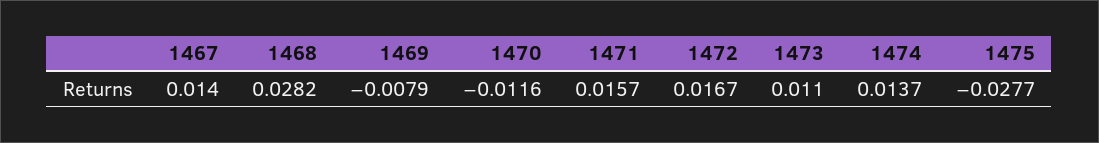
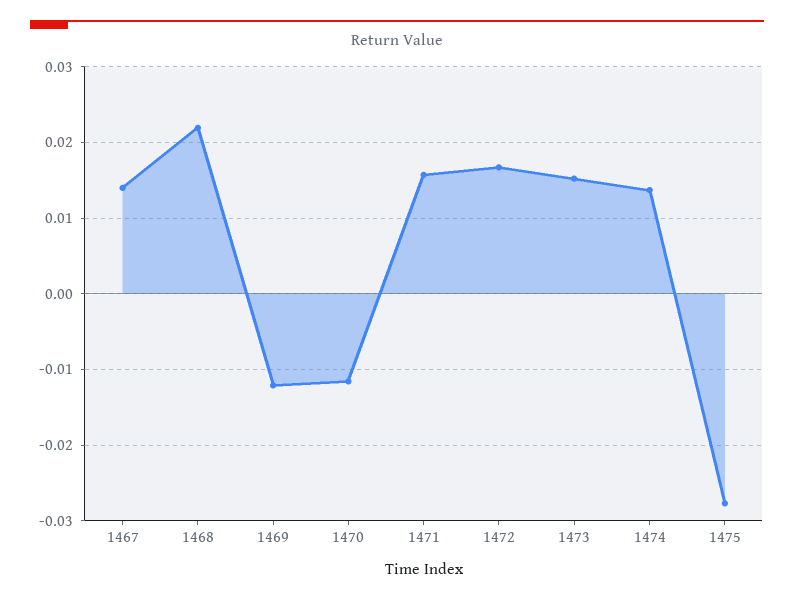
  {
    "1467": 0.014,
-   "1468": 0.0282,
+   "1468": 0.022,
-   "1469": -0.0079,
+   "1469": -0.012,
    "1470": -0.0116,
    "1471": 0.0157,
    "1472": 0.0167,
-   "1473": 0.011,
+   "1473": 0.015,
    "1474": 0.0137,
    "1475": -0.0277
  }

